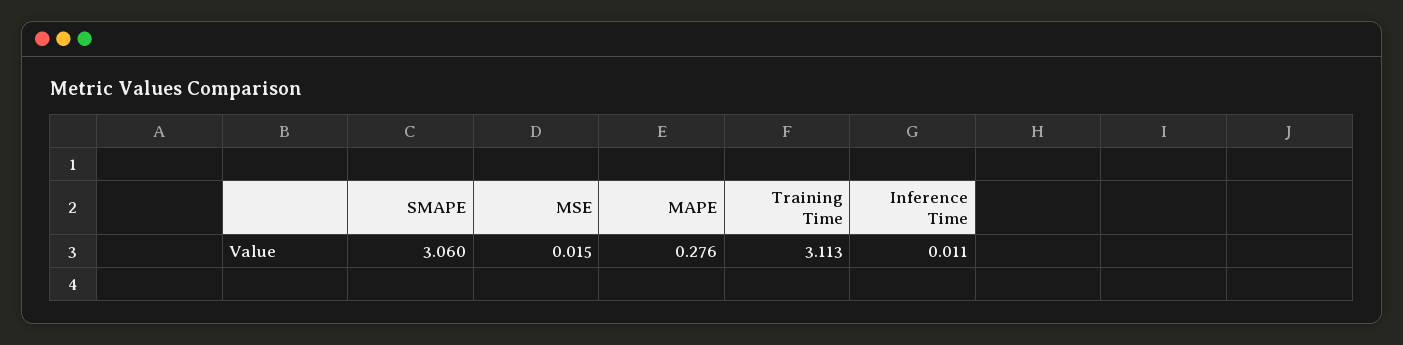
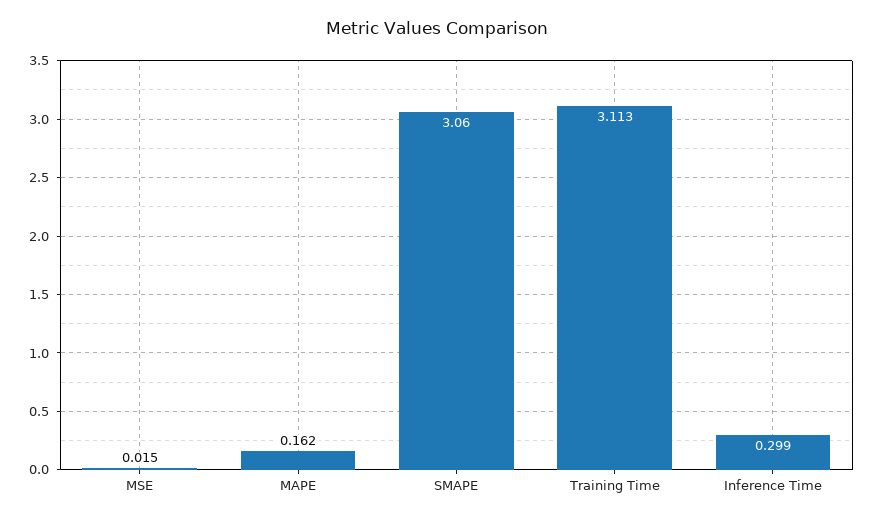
  {
    "SMAPE": 3.06,
    "MSE": 0.015,
-   "MAPE": 0.276,
+   "MAPE": 0.162,
    "Training Time": 3.113,
-   "Inference Time": 0.011
+   "Inference Time": 0.299
  }

